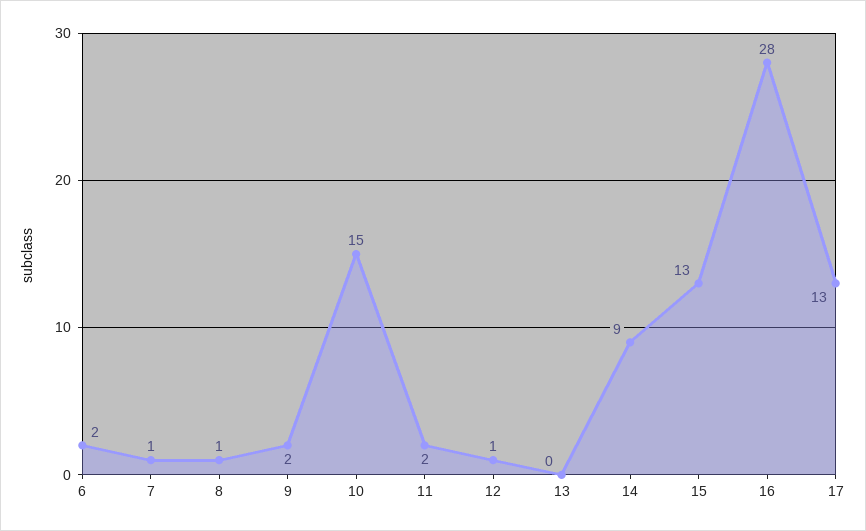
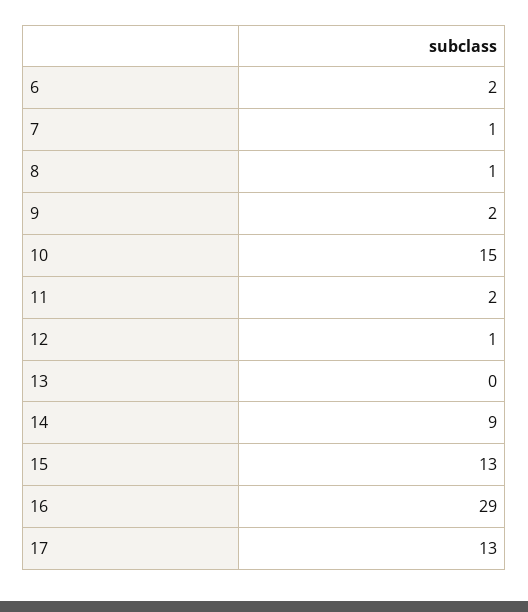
  {
    "6": 2,
    "7": 1,
    "8": 1,
    "9": 2,
    "10": 15,
    "11": 2,
    "12": 1,
    "13": 0,
    "14": 9,
    "15": 13,
-   "16": 28,
+   "16": 29,
    "17": 13
  }

